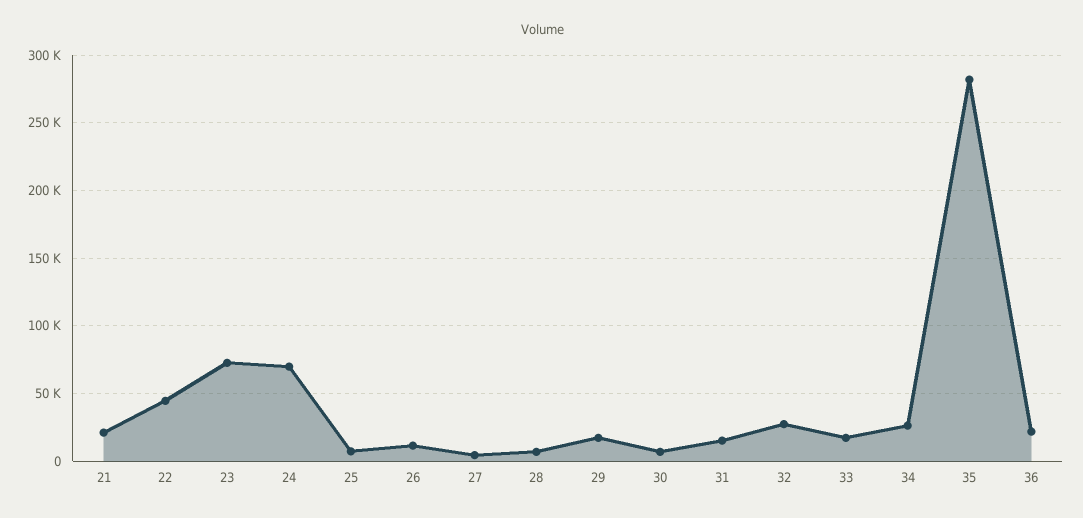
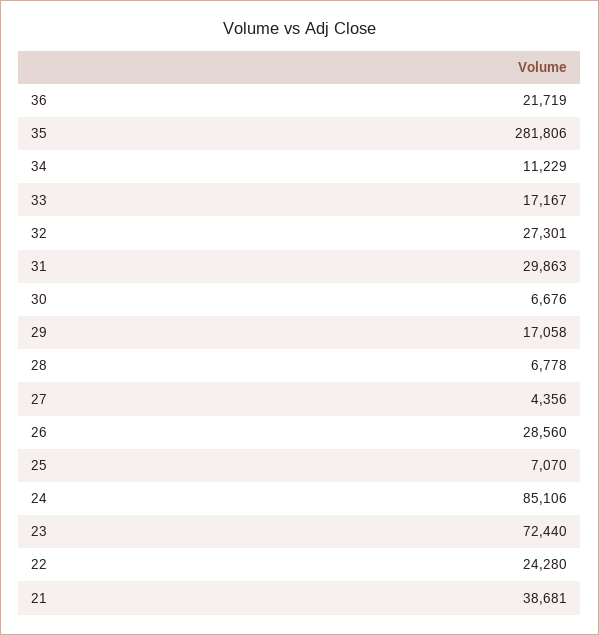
  {
-   "21": 20000,
+   "21": 38681,
-   "22": 45000,
+   "22": 24280,
    "23": 72440,
-   "24": 70000,
+   "24": 85106,
    "25": 7070,
-   "26": 10000,
+   "26": 28560,
    "27": 4356,
    "28": 6778,
    "29": 17058,
    "30": 6676,
-   "31": 15000,
+   "31": 29863,
    "32": 27301,
    "33": 17167,
-   "34": 25000,
+   "34": 11229,
    "35": 281806,
    "36": 21719
  }

